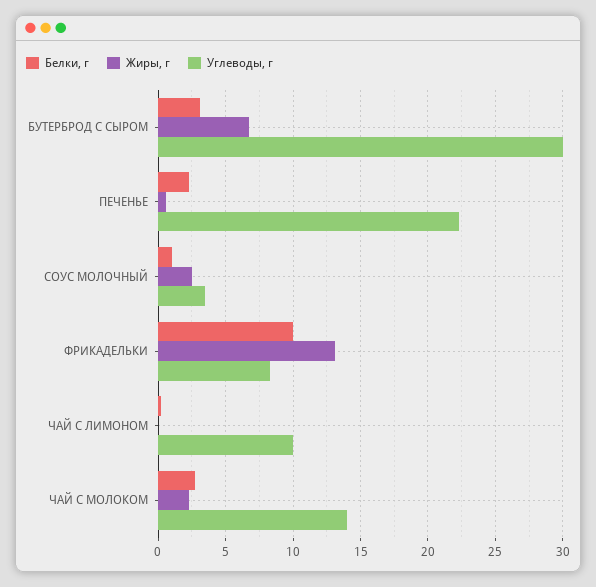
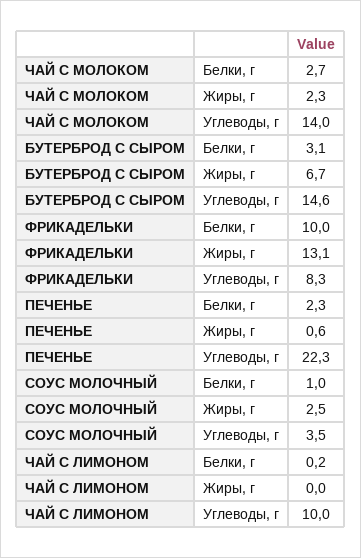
  {
    "Белки, г": {
      "БУТЕРБРОД С СЫРОМ": 3.1,
      "ПЕЧЕНЬЕ": 2.3,
      "СОУС МОЛОЧНЫЙ": 1,
      "ФРИКАДЕЛЬКИ": 10,
      "ЧАЙ С ЛИМОНОМ": 0.2,
      "ЧАЙ С МОЛОКОМ": 2.7
    },
    "Жиры, г": {
      "БУТЕРБРОД С СЫРОМ": 6.7,
      "ПЕЧЕНЬЕ": 0.6,
      "СОУС МОЛОЧНЫЙ": 2.5,
      "ФРИКАДЕЛЬКИ": 13.1,
      "ЧАЙ С ЛИМОНОМ": 0,
      "ЧАЙ С МОЛОКОМ": 2.3
    },
    "Углеводы, г": {
-     "БУТЕРБРОД С СЫРОМ": 30,
+     "БУТЕРБРОД С СЫРОМ": 14.6,
      "ПЕЧЕНЬЕ": 22.3,
      "СОУС МОЛОЧНЫЙ": 3.5,
      "ФРИКАДЕЛЬКИ": 8.3,
      "ЧАЙ С ЛИМОНОМ": 10,
      "ЧАЙ С МОЛОКОМ": 14
    }
  }

